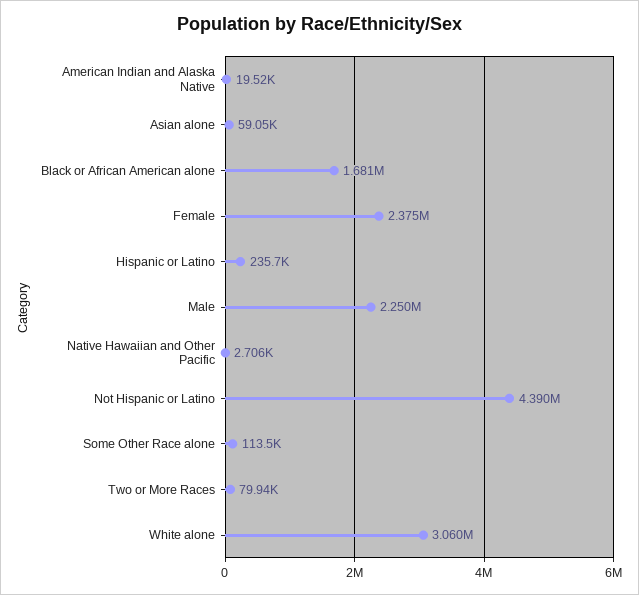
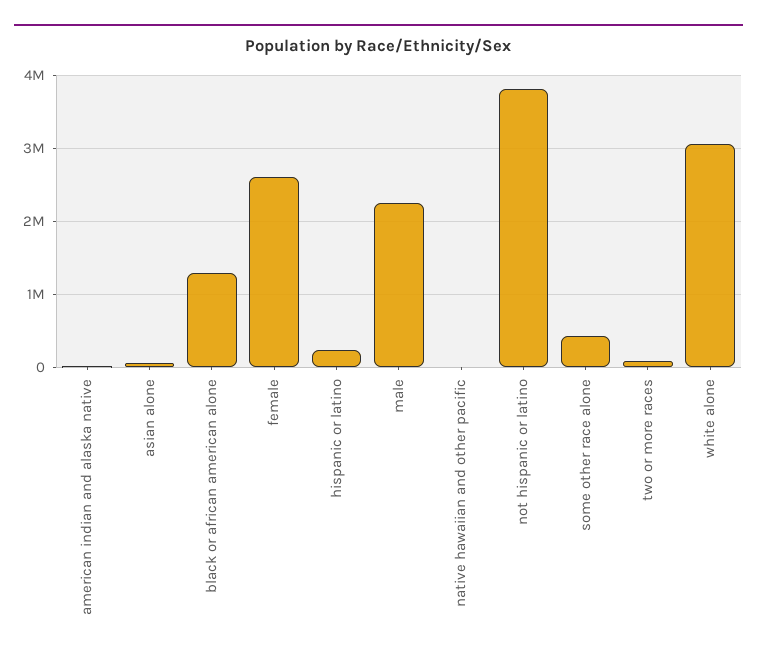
  {
    "American Indian and Alaska Native": 19520,
    "Asian alone": 59050,
-   "Black or African American alone": 1681000,
+   "Black or African American alone": 1300000,
-   "Female": 2375000,
+   "Female": 2600000,
    "Hispanic or Latino": 235700,
    "Male": 2250000,
    "Native Hawaiian and Other Pacific": 2706,
-   "Not Hispanic or Latino": 4390000,
+   "Not Hispanic or Latino": 3800000,
-   "Some Other Race alone": 113500,
+   "Some Other Race alone": 400000,
    "Two or More Races": 79940,
    "White alone": 3060000
  }

